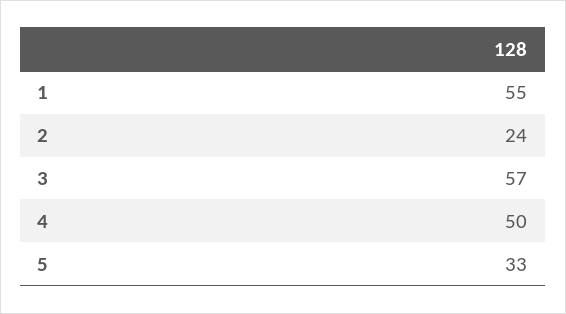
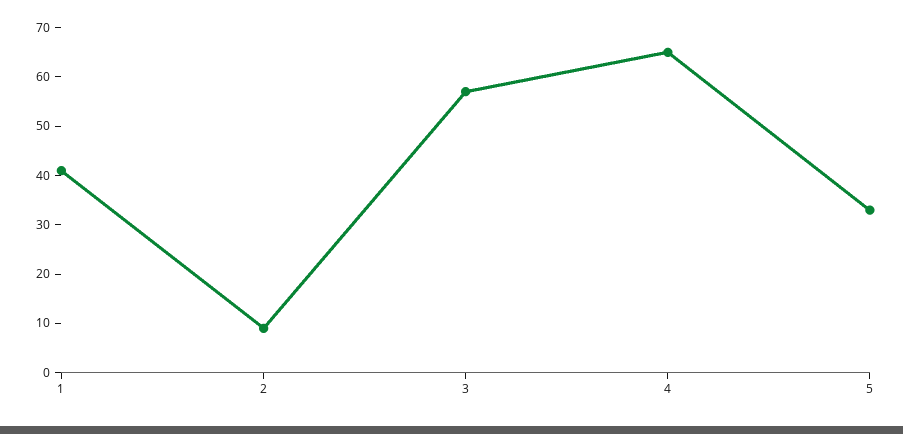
  {
-   "1": 55,
+   "1": 40,
-   "2": 24,
+   "2": 10,
    "3": 57,
-   "4": 50,
+   "4": 65,
    "5": 33
  }

